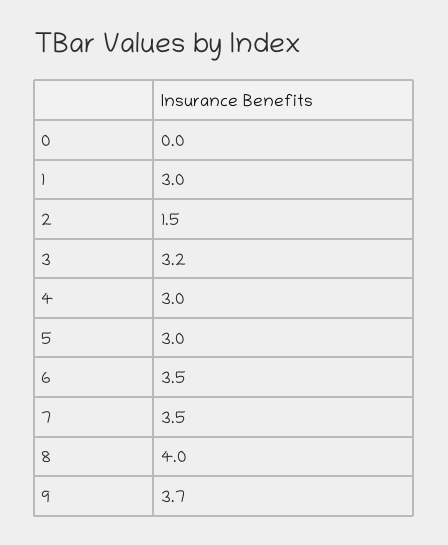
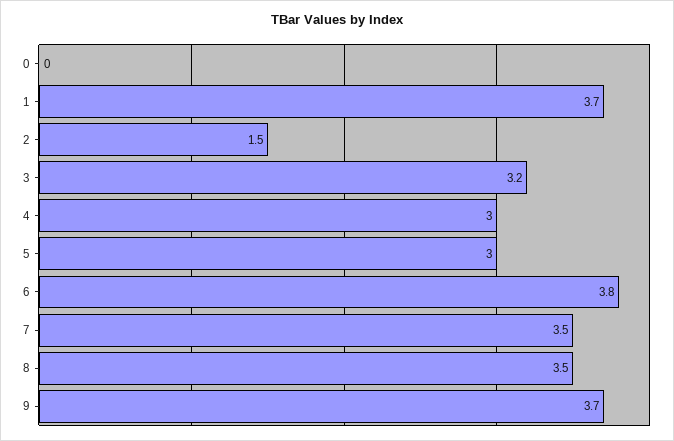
  {
    "0": 0,
-   "1": 3,
+   "1": 3.7,
    "2": 1.5,
    "3": 3.2,
    "4": 3,
    "5": 3,
-   "6": 3.5,
+   "6": 3.8,
    "7": 3.5,
-   "8": 4,
+   "8": 3.5,
    "9": 3.7
  }

